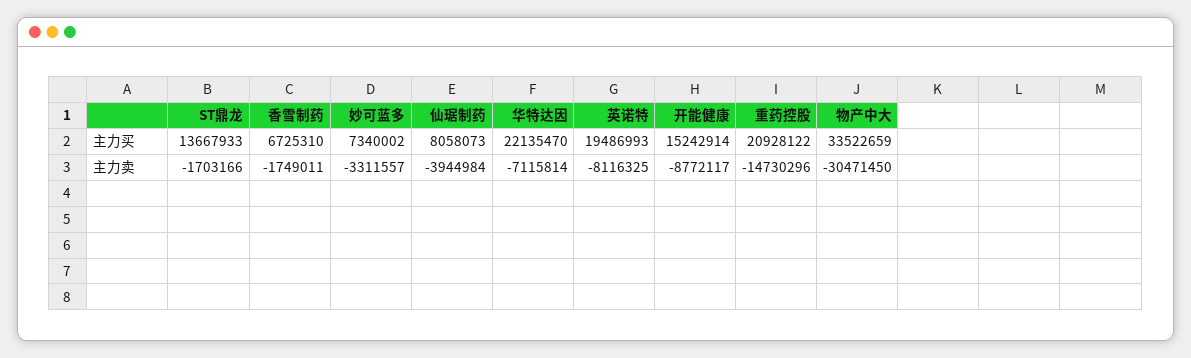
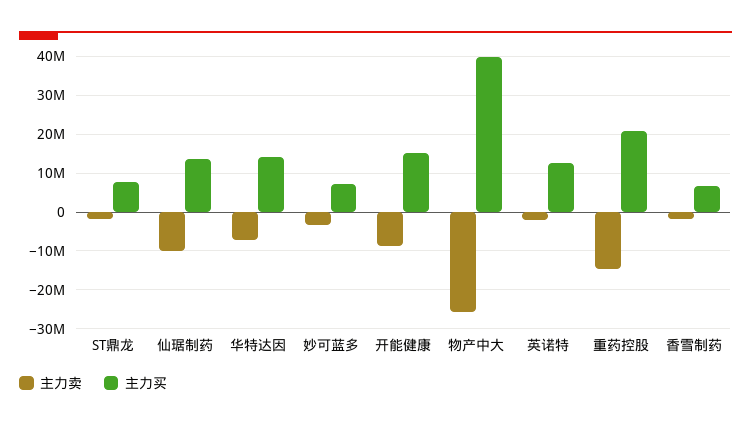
  {
    "主力买": {
-     "ST鼎龙": 13667933,
+     "ST鼎龙": 8000000,
      "香雪制药": 6725310,
      "妙可蓝多": 7340002,
-     "仙琚制药": 8058073,
+     "仙琚制药": 14000000,
-     "华特达因": 22135470,
+     "华特达因": 14000000,
-     "英诺特": 19486993,
+     "英诺特": 12000000,
      "开能健康": 15242914,
      "重药控股": 20928122,
-     "物产中大": 33522659
+     "物产中大": 40000000
    },
    "主力卖": {
      "ST鼎龙": -1703166,
      "香雪制药": -1749011,
      "妙可蓝多": -3311557,
-     "仙琚制药": -3944984,
+     "仙琚制药": -10000000,
      "华特达因": -7115814,
-     "英诺特": -8116325,
+     "英诺特": -2000000,
      "开能健康": -8772117,
      "重药控股": -14730296,
-     "物产中大": -30471450
+     "物产中大": -26000000
    }
  }

